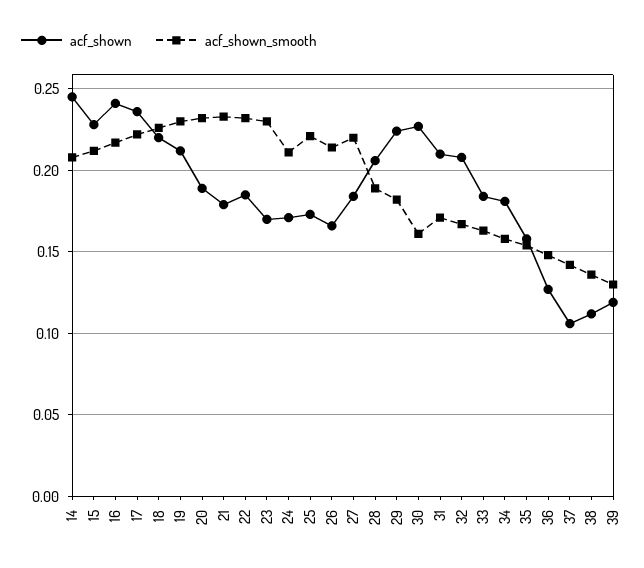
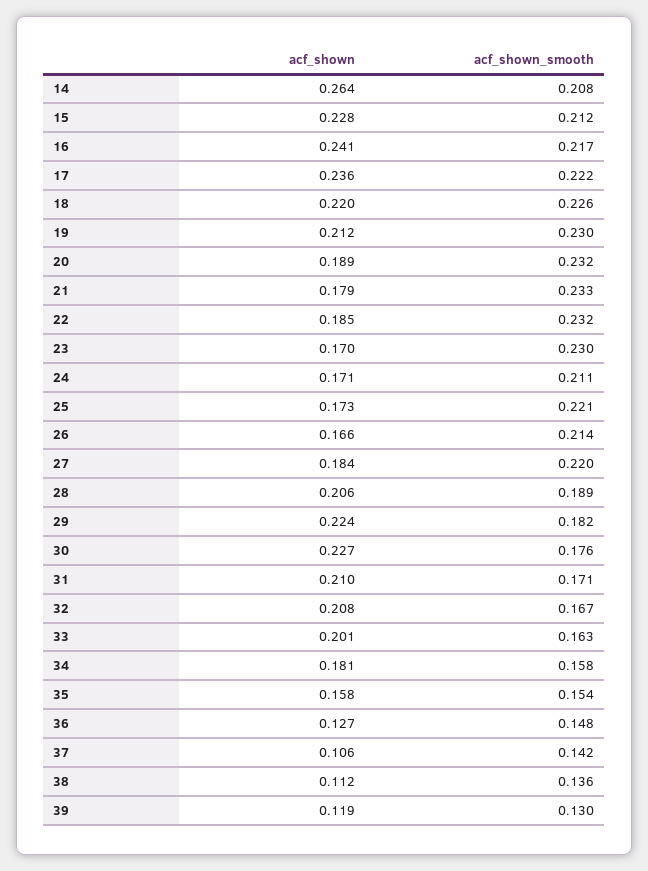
  {
    "acf_shown": {
-     "14": 0.245,
+     "14": 0.264,
      "15": 0.228,
      "16": 0.241,
      "17": 0.236,
      "18": 0.22,
      "19": 0.212,
      "20": 0.189,
      "21": 0.179,
      "22": 0.185,
      "23": 0.17,
      "24": 0.171,
      "25": 0.173,
      "26": 0.166,
      "27": 0.184,
      "28": 0.206,
      "29": 0.224,
      "30": 0.227,
      "31": 0.21,
      "32": 0.208,
-     "33": 0.185,
+     "33": 0.201,
      "34": 0.181,
      "35": 0.158,
      "36": 0.127,
      "37": 0.106,
      "38": 0.112,
      "39": 0.119
    },
    "acf_shown_smooth": {
      "14": 0.208,
      "15": 0.212,
      "16": 0.217,
      "17": 0.222,
      "18": 0.226,
      "19": 0.23,
      "20": 0.232,
      "21": 0.233,
      "22": 0.232,
      "23": 0.23,
      "24": 0.211,
      "25": 0.221,
      "26": 0.214,
      "27": 0.22,
      "28": 0.189,
      "29": 0.182,
-     "30": 0.16,
+     "30": 0.176,
      "31": 0.171,
      "32": 0.167,
      "33": 0.163,
      "34": 0.158,
      "35": 0.154,
      "36": 0.148,
      "37": 0.142,
      "38": 0.136,
      "39": 0.13
    }
  }

